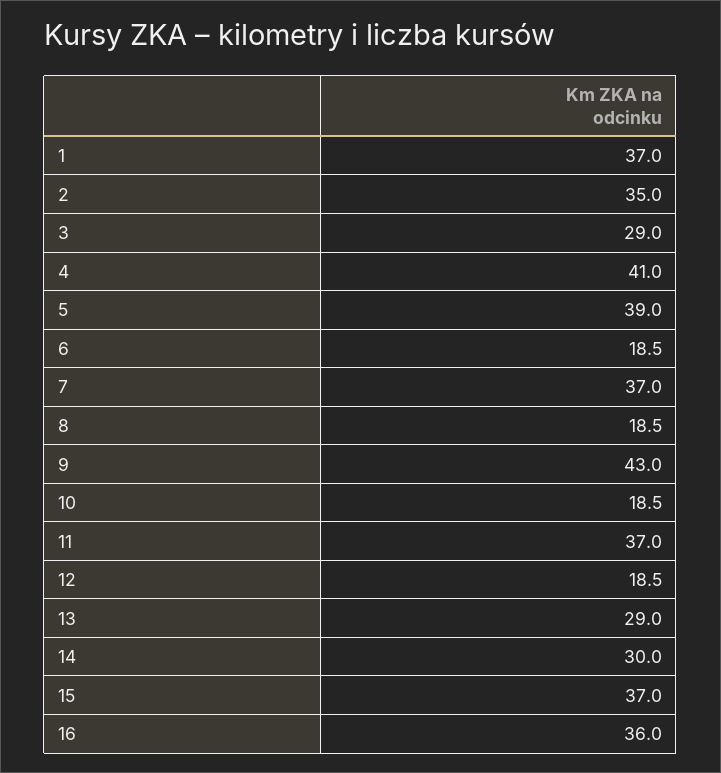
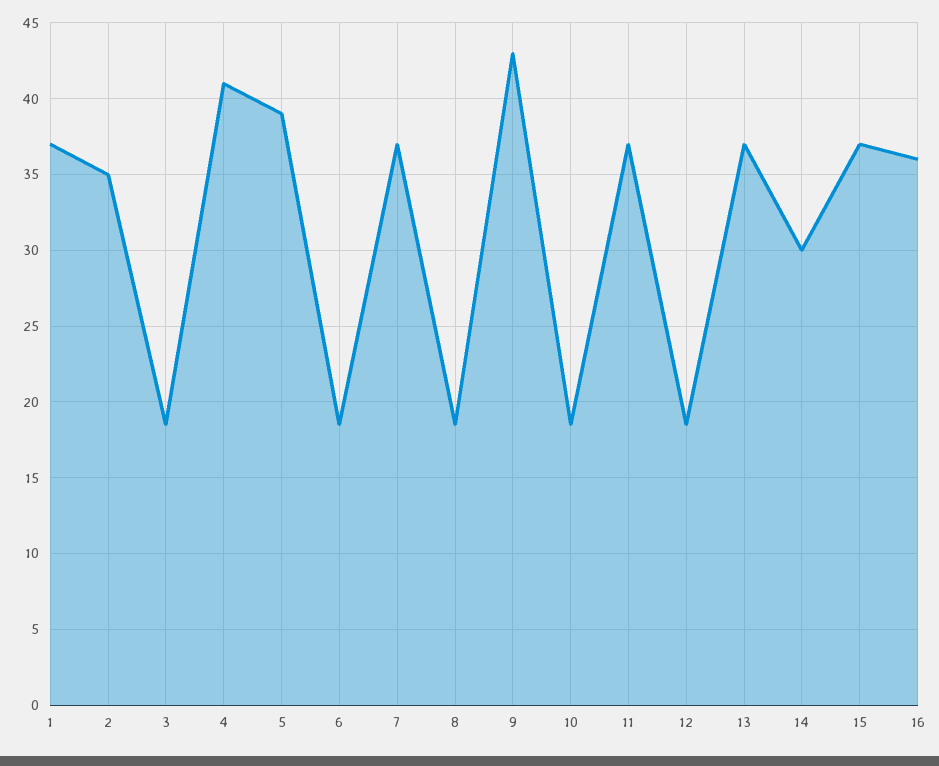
  {
    "1": 37,
    "2": 35,
-   "3": 29,
+   "3": 18.5,
    "4": 41,
    "5": 39,
    "6": 18.5,
    "7": 37,
    "8": 18.5,
    "9": 43,
    "10": 18.5,
    "11": 37,
    "12": 18.5,
-   "13": 29,
+   "13": 37,
    "14": 30,
    "15": 37,
    "16": 36
  }

